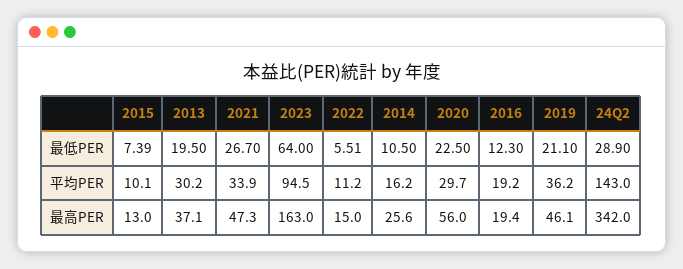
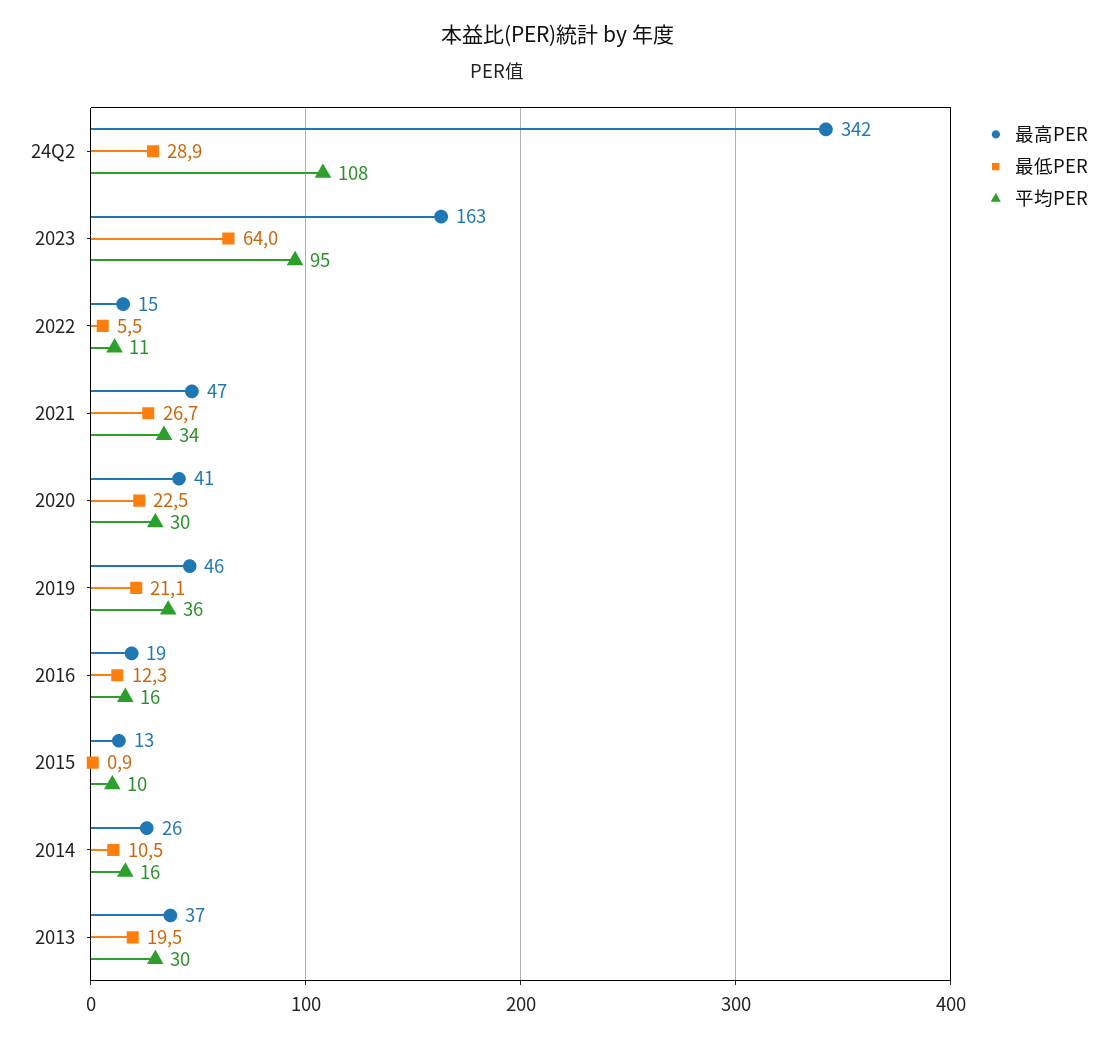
  {
    "最低PER": {
-     "2015": 7.39,
+     "2015": 0.9,
      "2013": 19.5,
      "2021": 26.7,
      "2023": 64,
      "2022": 5.51,
      "2014": 10.5,
      "2020": 22.5,
      "2016": 12.3,
      "2019": 21.1,
      "24Q2": 28.9
    },
    "平均PER": {
      "2015": 10.1,
      "2013": 30.2,
      "2021": 33.9,
      "2023": 94.5,
      "2022": 11.2,
      "2014": 16.2,
      "2020": 29.7,
-     "2016": 19.2,
+     "2016": 16,
      "2019": 36.2,
-     "24Q2": 143
+     "24Q2": 108
    },
    "最高PER": {
      "2015": 13,
      "2013": 37.1,
      "2021": 47.3,
      "2023": 163,
      "2022": 15,
      "2014": 25.6,
-     "2020": 56,
+     "2020": 41,
      "2016": 19.4,
      "2019": 46.1,
      "24Q2": 342
    }
  }

